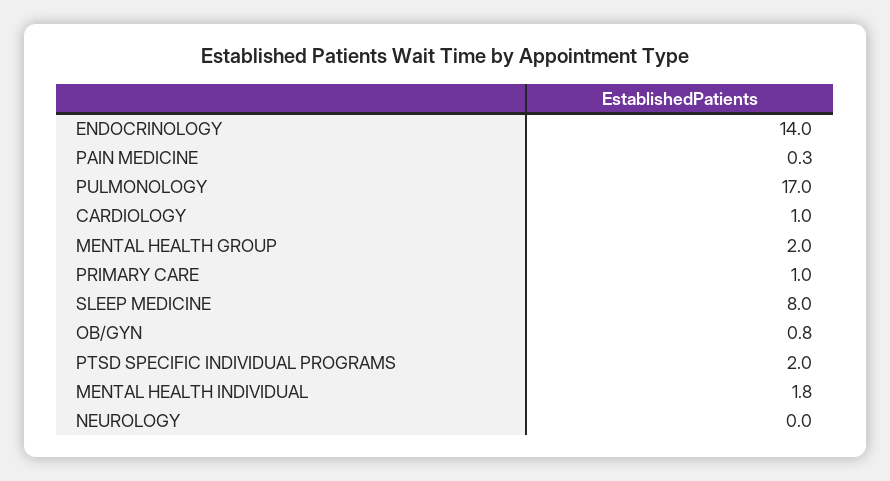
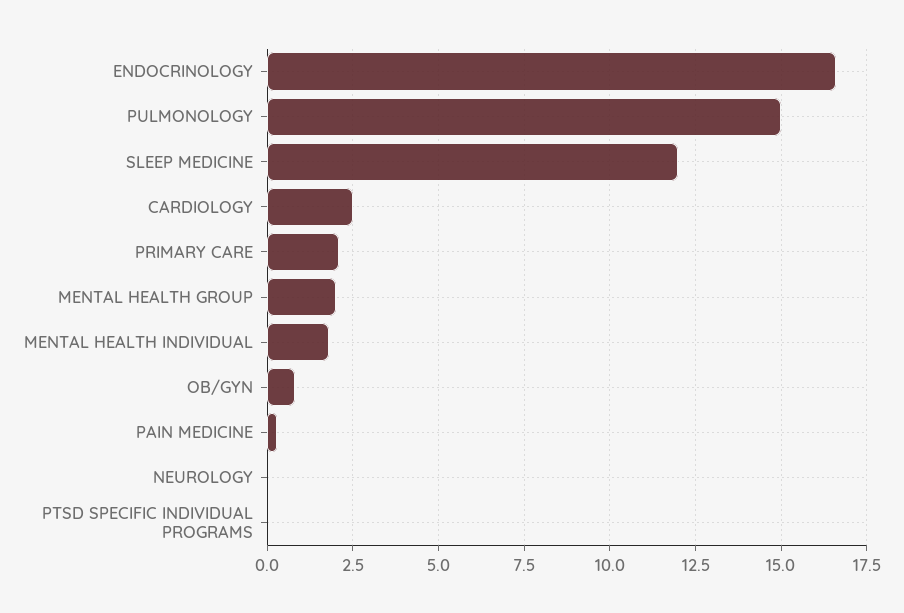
  {
-   "ENDOCRINOLOGY": 14,
+   "ENDOCRINOLOGY": 16.5,
    "PAIN MEDICINE": 0.3,
-   "PULMONOLOGY": 17,
+   "PULMONOLOGY": 15,
-   "CARDIOLOGY": 1,
+   "CARDIOLOGY": 2.5,
    "MENTAL HEALTH GROUP": 2,
-   "PRIMARY CARE": 1,
+   "PRIMARY CARE": 2,
-   "SLEEP MEDICINE": 8,
+   "SLEEP MEDICINE": 12,
    "OB/GYN": 0.8,
-   "PTSD SPECIFIC INDIVIDUAL PROGRAMS": 2,
+   "PTSD SPECIFIC INDIVIDUAL PROGRAMS": 0,
    "MENTAL HEALTH INDIVIDUAL": 1.8,
    "NEUROLOGY": 0
  }

